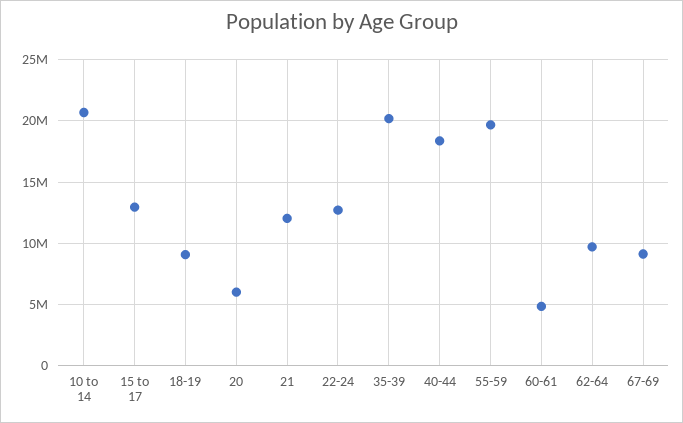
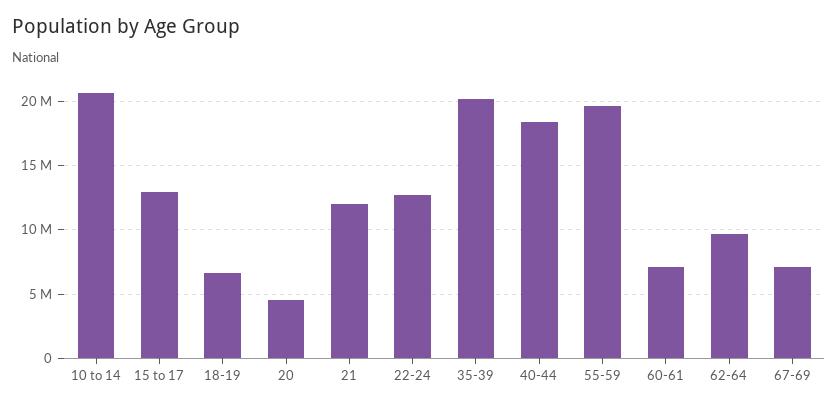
  {
    "10 to 14": 20500000,
    "15 to 17": 13000000,
-   "18-19": 9000000,
+   "18-19": 6500000,
-   "20": 6000000,
+   "20": 4500000,
    "21": 12000000,
    "22-24": 12500000,
    "35-39": 20000000,
    "40-44": 18500000,
    "55-59": 19500000,
-   "60-61": 5000000,
+   "60-61": 7000000,
    "62-64": 9500000,
-   "67-69": 9000000
+   "67-69": 7000000
  }

